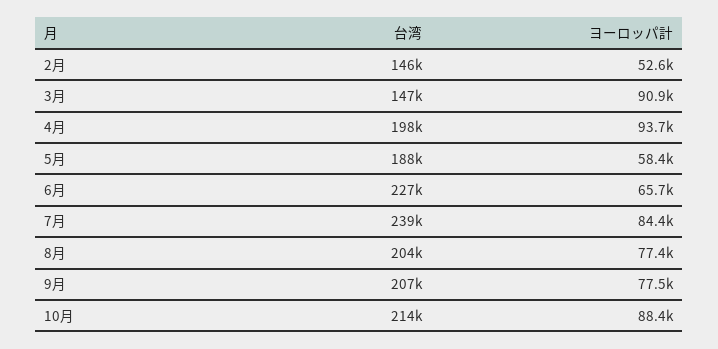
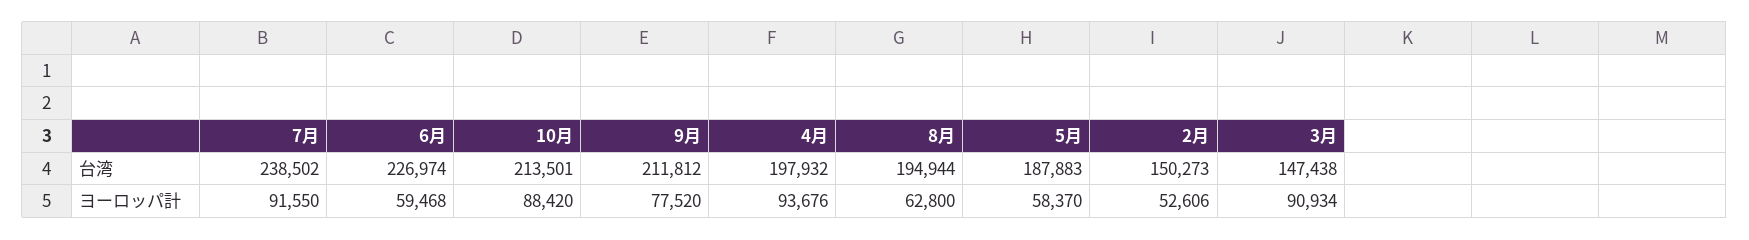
  {
    "台湾": {
-     "2月": 146000,
+     "2月": 150273,
      "3月": 147438,
      "4月": 197932,
      "5月": 187883,
      "6月": 226974,
      "7月": 238502,
-     "8月": 204000,
+     "8月": 194944,
-     "9月": 207000,
+     "9月": 211812,
      "10月": 213501
    },
    "ヨーロッパ計": {
      "2月": 52606,
      "3月": 90934,
      "4月": 93676,
      "5月": 58370,
-     "6月": 65700,
+     "6月": 59468,
-     "7月": 84400,
+     "7月": 91550,
-     "8月": 77400,
+     "8月": 62800,
      "9月": 77520,
      "10月": 88420
    }
  }

